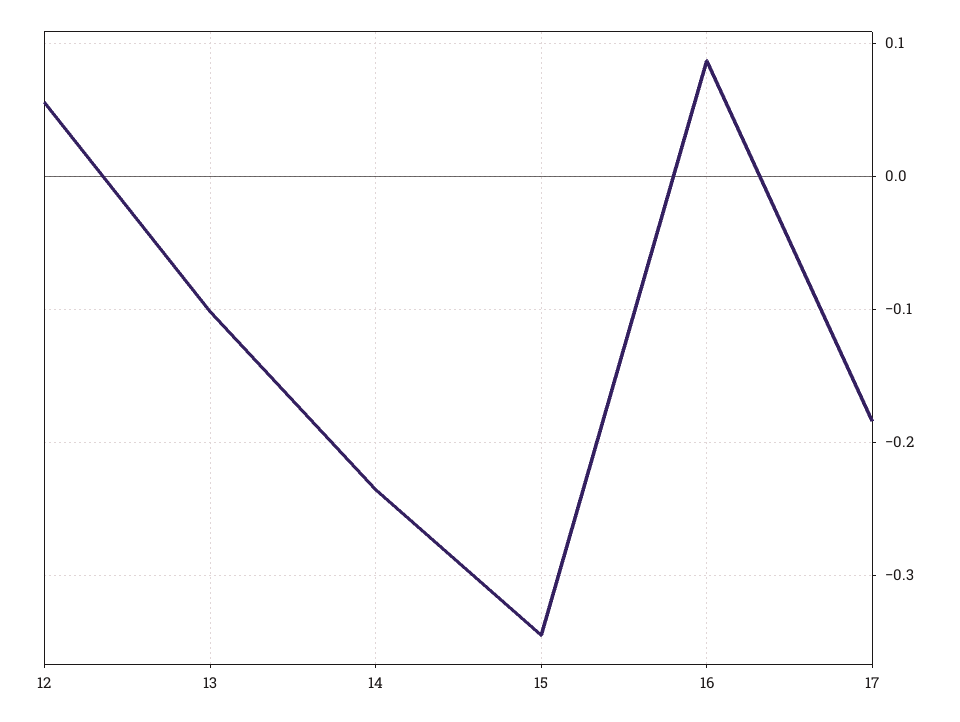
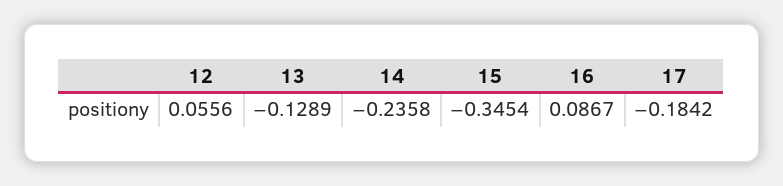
  {
    "12": 0.0556,
-   "13": -0.1,
+   "13": -0.1289,
    "14": -0.2358,
    "15": -0.3454,
    "16": 0.0867,
    "17": -0.1842
  }

